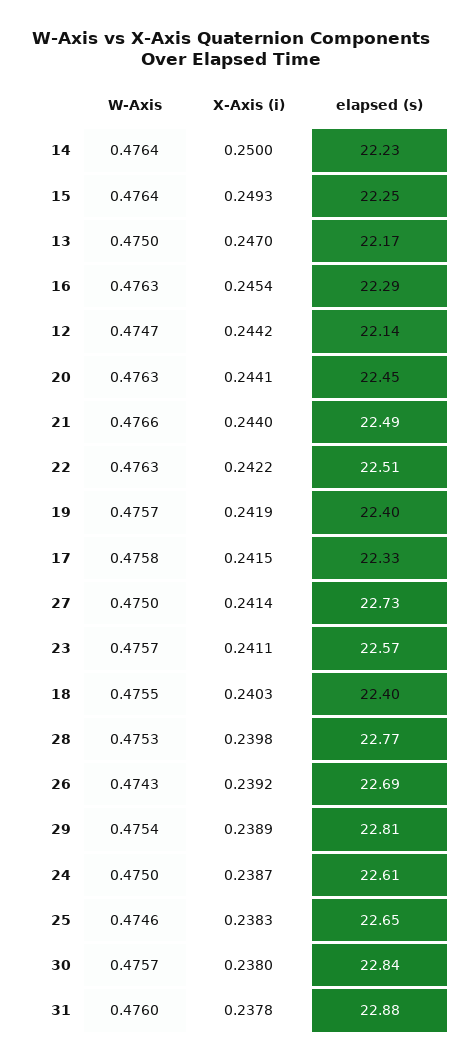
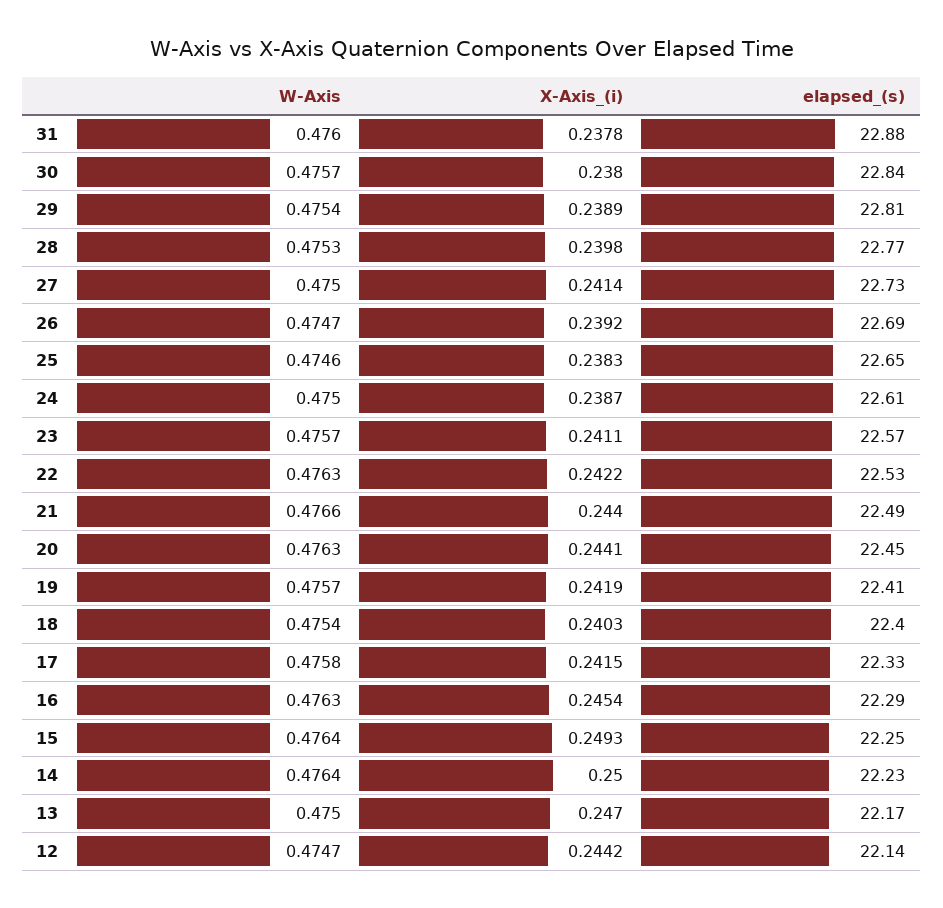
  {
    "W-Axis": {
      "14": 0.4764,
      "15": 0.4764,
      "13": 0.475,
      "16": 0.4763,
      "12": 0.4747,
      "20": 0.4763,
      "21": 0.4766,
      "22": 0.4763,
      "19": 0.4757,
      "17": 0.4758,
      "27": 0.475,
      "23": 0.4757,
-     "18": 0.4755,
+     "18": 0.4754,
      "28": 0.4753,
-     "26": 0.4743,
+     "26": 0.4747,
      "29": 0.4754,
      "24": 0.475,
      "25": 0.4746,
      "30": 0.4757,
      "31": 0.476
    },
    "X-Axis (i)": {
      "14": 0.25,
      "15": 0.2493,
      "13": 0.247,
      "16": 0.2454,
      "12": 0.2442,
      "20": 0.2441,
      "21": 0.244,
      "22": 0.2422,
      "19": 0.2419,
      "17": 0.2415,
      "27": 0.2414,
      "23": 0.2411,
      "18": 0.2403,
      "28": 0.2398,
      "26": 0.2392,
      "29": 0.2389,
      "24": 0.2387,
      "25": 0.2383,
      "30": 0.238,
      "31": 0.2378
    },
    "elapsed (s)": {
      "14": 22.23,
      "15": 22.25,
      "13": 22.17,
      "16": 22.29,
      "12": 22.14,
      "20": 22.45,
      "21": 22.49,
-     "22": 22.51,
+     "22": 22.53,
-     "19": 22.4,
+     "19": 22.41,
      "17": 22.33,
      "27": 22.73,
      "23": 22.57,
      "18": 22.4,
      "28": 22.77,
      "26": 22.69,
      "29": 22.81,
      "24": 22.61,
      "25": 22.65,
      "30": 22.84,
      "31": 22.88
    }
  }

